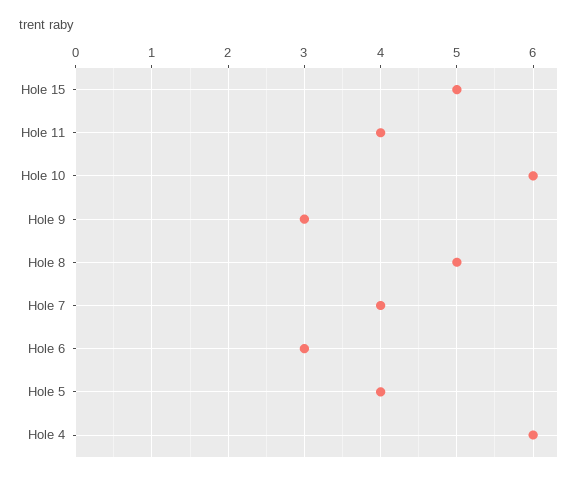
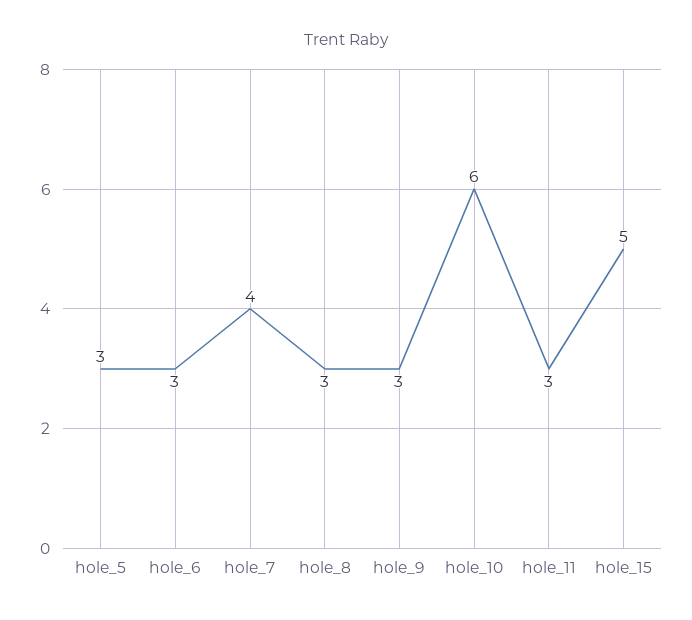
  {
    "Hole 15": 5,
-   "Hole 11": 4,
+   "Hole 11": 3,
    "Hole 10": 6,
    "Hole 9": 3,
-   "Hole 8": 5,
+   "Hole 8": 3,
    "Hole 7": 4,
    "Hole 6": 3,
-   "Hole 5": 4,
+   "Hole 5": 3
-   "Hole 4": 6
  }

